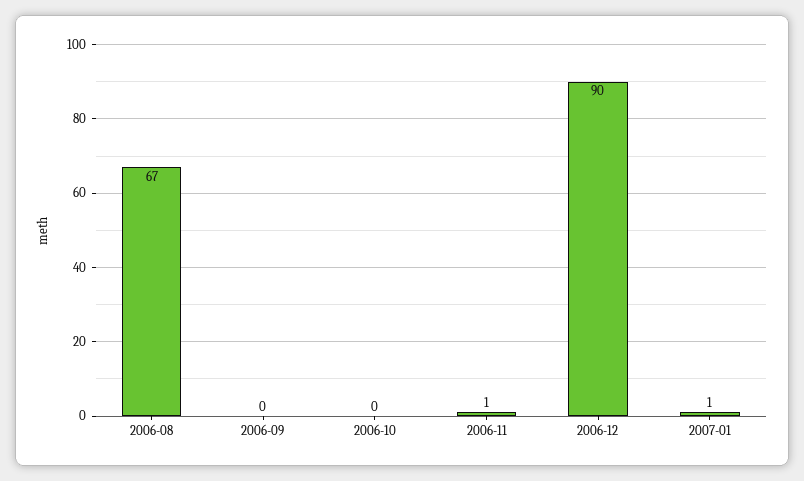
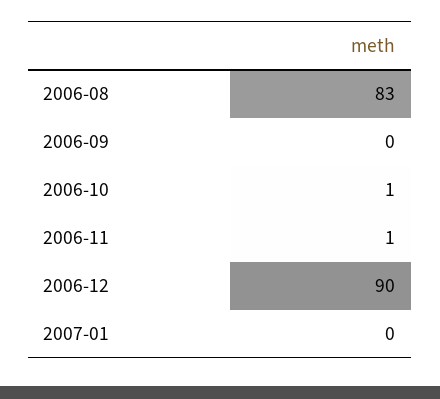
  {
-   "2006-08": 67,
+   "2006-08": 83,
    "2006-09": 0,
-   "2006-10": 0,
+   "2006-10": 1,
    "2006-11": 1,
    "2006-12": 90,
-   "2007-01": 1
+   "2007-01": 0
  }

